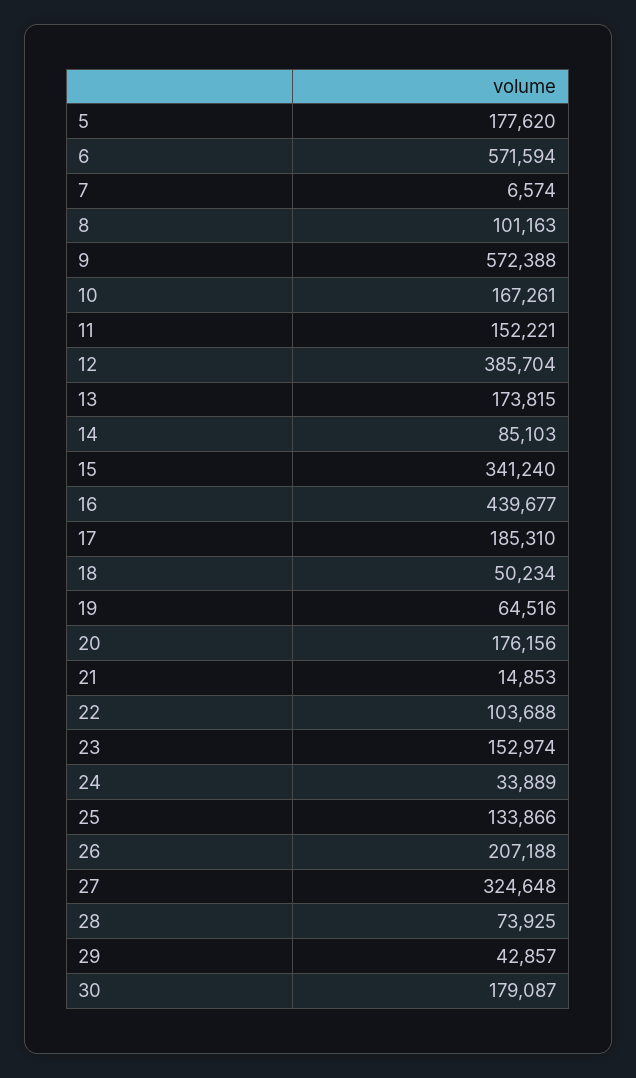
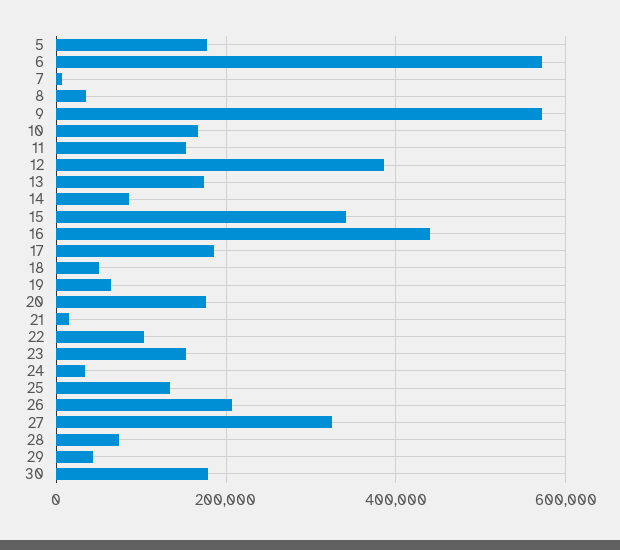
  {
    "5": 177620,
    "6": 571594,
    "7": 6574,
-   "8": 101163,
+   "8": 40000,
    "9": 572388,
    "10": 167261,
    "11": 152221,
    "12": 385704,
    "13": 173815,
    "14": 85103,
    "15": 341240,
    "16": 439677,
    "17": 185310,
    "18": 50234,
    "19": 64516,
    "20": 176156,
    "21": 14853,
    "22": 103688,
    "23": 152974,
    "24": 33889,
    "25": 133866,
    "26": 207188,
    "27": 324648,
    "28": 73925,
    "29": 42857,
    "30": 179087
  }

